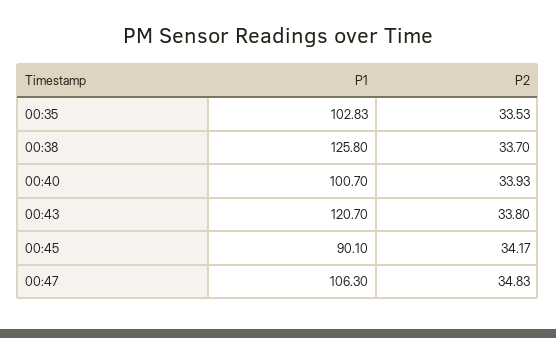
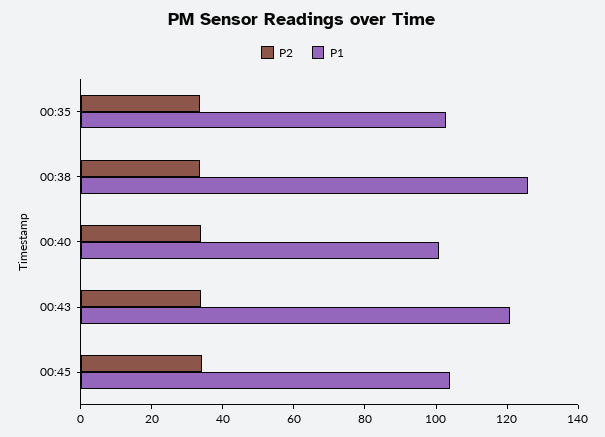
  {
    "P1": {
      "00:35": 102.83,
      "00:38": 125.8,
      "00:40": 100.7,
      "00:43": 120.7,
-     "00:45": 90.1,
+     "00:45": 105
-     "00:47": 106.3
    },
    "P2": {
      "00:35": 33.53,
      "00:38": 33.7,
      "00:40": 33.93,
      "00:43": 33.8,
-     "00:45": 34.17,
+     "00:45": 34.17
-     "00:47": 34.83
    }
  }

